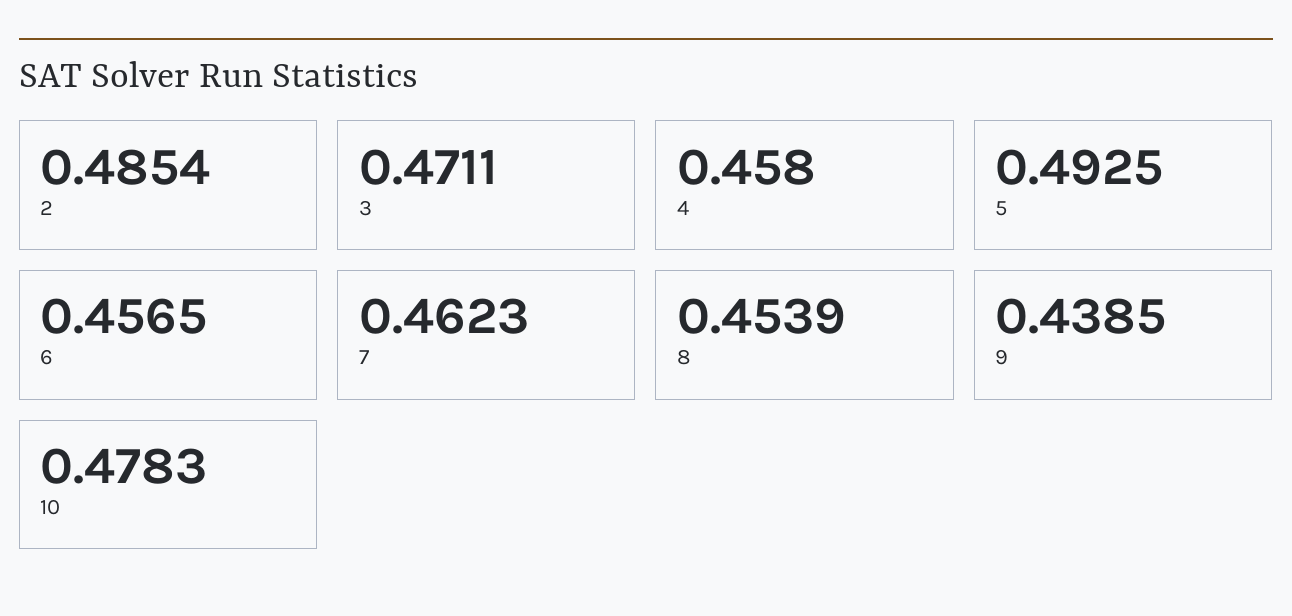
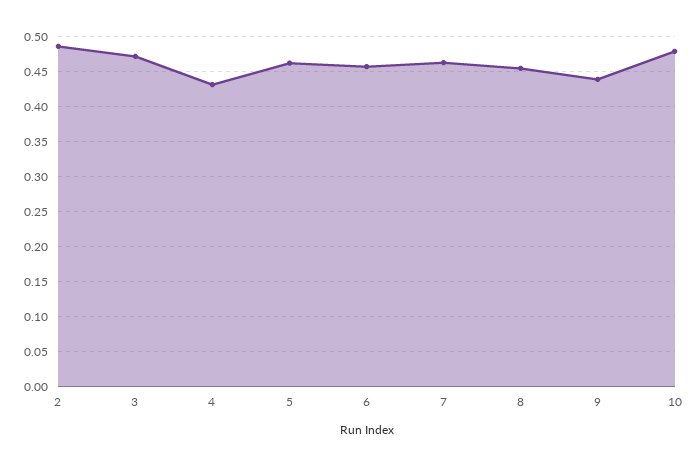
  {
    "2": 0.4854,
    "3": 0.4711,
-   "4": 0.458,
+   "4": 0.43,
-   "5": 0.4925,
+   "5": 0.46,
    "6": 0.4565,
    "7": 0.4623,
    "8": 0.4539,
    "9": 0.4385,
    "10": 0.4783
  }

